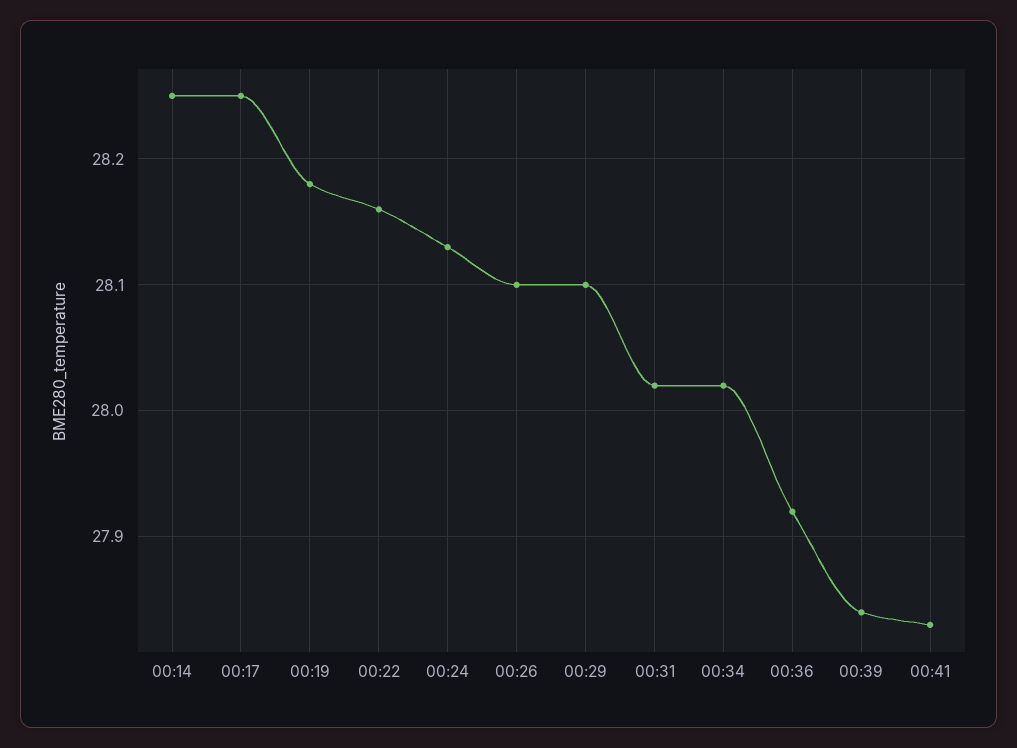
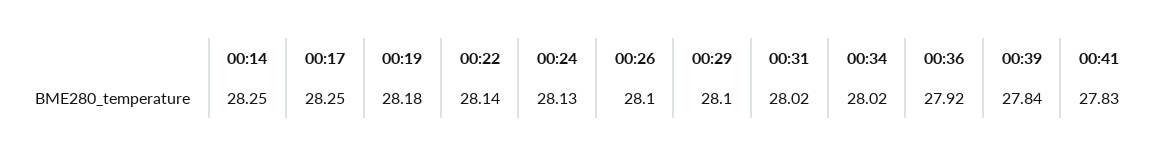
  {
    "00:14": 28.25,
    "00:17": 28.25,
    "00:19": 28.18,
-   "00:22": 28.16,
+   "00:22": 28.14,
    "00:24": 28.13,
    "00:26": 28.1,
    "00:29": 28.1,
    "00:31": 28.02,
    "00:34": 28.02,
    "00:36": 27.92,
    "00:39": 27.84,
    "00:41": 27.83
  }

